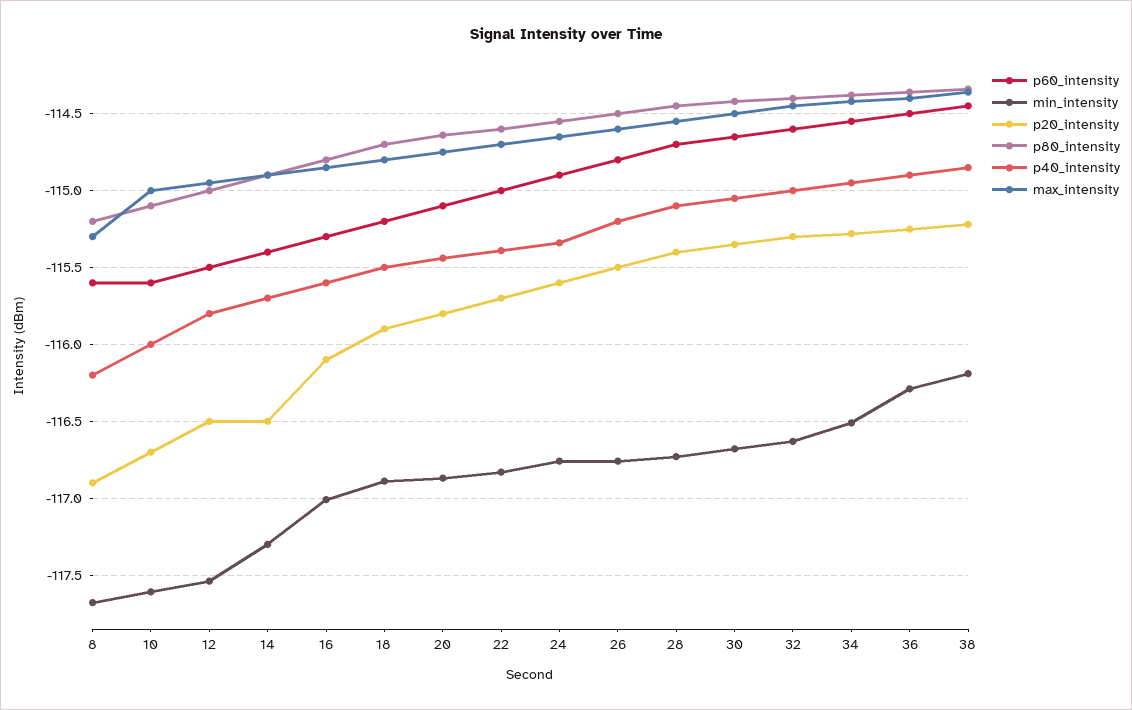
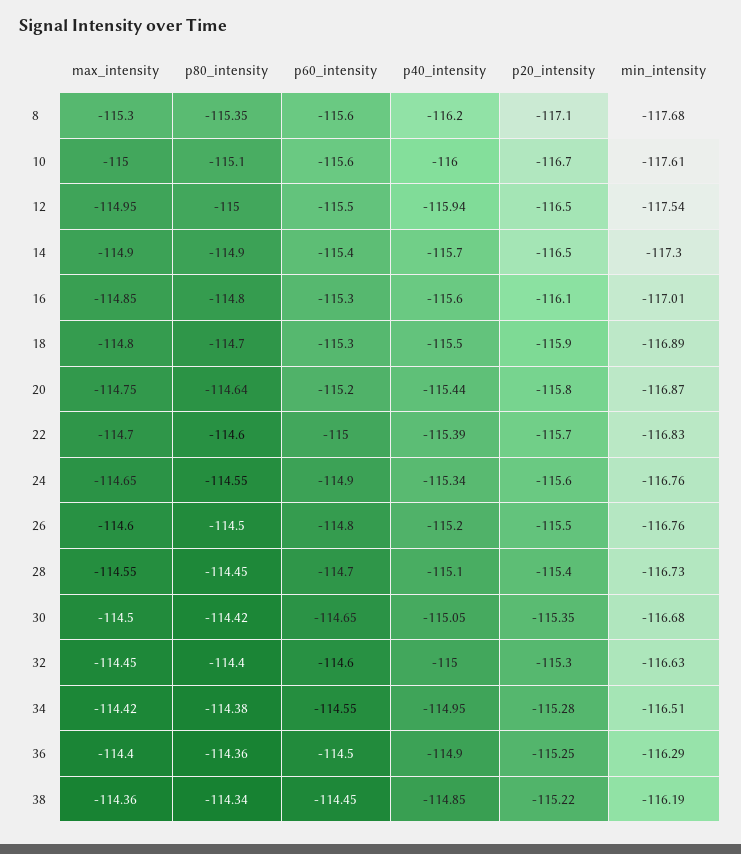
  {
    "p60_intensity": {
      "8": -115.6,
      "10": -115.6,
      "12": -115.5,
      "14": -115.4,
      "16": -115.3,
-     "18": -115.2,
+     "18": -115.3,
-     "20": -115.1,
+     "20": -115.2,
      "22": -115,
      "24": -114.9,
      "26": -114.8,
      "28": -114.7,
      "30": -114.65,
      "32": -114.6,
      "34": -114.55,
      "36": -114.5,
      "38": -114.45
    },
    "min_intensity": {
      "8": -117.68,
      "10": -117.61,
      "12": -117.54,
      "14": -117.3,
      "16": -117.01,
      "18": -116.89,
      "20": -116.87,
      "22": -116.83,
      "24": -116.76,
      "26": -116.76,
      "28": -116.73,
      "30": -116.68,
      "32": -116.63,
      "34": -116.51,
      "36": -116.29,
      "38": -116.19
    },
    "p20_intensity": {
-     "8": -116.9,
+     "8": -117.1,
      "10": -116.7,
      "12": -116.5,
      "14": -116.5,
      "16": -116.1,
      "18": -115.9,
      "20": -115.8,
      "22": -115.7,
      "24": -115.6,
      "26": -115.5,
      "28": -115.4,
      "30": -115.35,
      "32": -115.3,
      "34": -115.28,
      "36": -115.25,
      "38": -115.22
    },
    "p80_intensity": {
-     "8": -115.2,
+     "8": -115.35,
      "10": -115.1,
      "12": -115,
      "14": -114.9,
      "16": -114.8,
      "18": -114.7,
      "20": -114.64,
      "22": -114.6,
      "24": -114.55,
      "26": -114.5,
      "28": -114.45,
      "30": -114.42,
      "32": -114.4,
      "34": -114.38,
      "36": -114.36,
      "38": -114.34
    },
    "p40_intensity": {
      "8": -116.2,
      "10": -116,
-     "12": -115.8,
+     "12": -115.94,
      "14": -115.7,
      "16": -115.6,
      "18": -115.5,
      "20": -115.44,
      "22": -115.39,
      "24": -115.34,
      "26": -115.2,
      "28": -115.1,
      "30": -115.05,
      "32": -115,
      "34": -114.95,
      "36": -114.9,
      "38": -114.85
    },
    "max_intensity": {
      "8": -115.3,
      "10": -115,
      "12": -114.95,
      "14": -114.9,
      "16": -114.85,
      "18": -114.8,
      "20": -114.75,
      "22": -114.7,
      "24": -114.65,
      "26": -114.6,
      "28": -114.55,
      "30": -114.5,
      "32": -114.45,
      "34": -114.42,
      "36": -114.4,
      "38": -114.36
    }
  }

